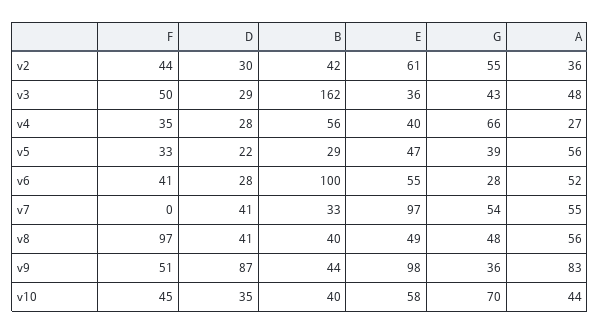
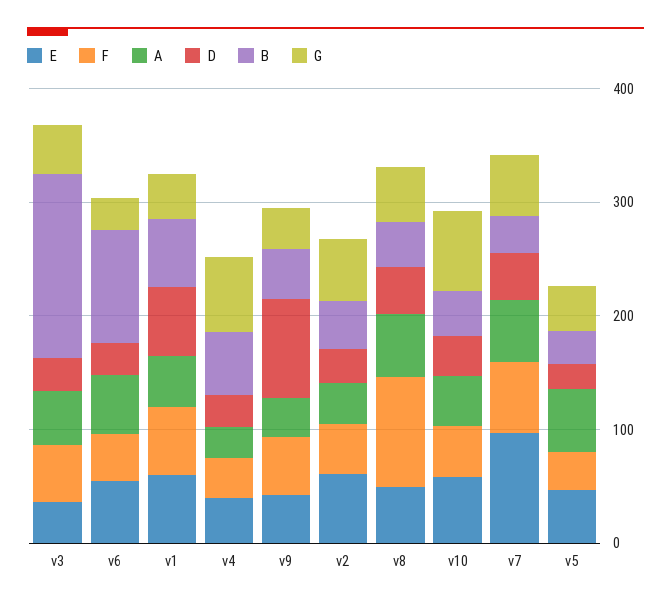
  {
    "F": {
      "v2": 44,
      "v3": 50,
      "v4": 35,
      "v5": 33,
      "v6": 41,
-     "v7": 0,
+     "v7": 60,
      "v8": 97,
      "v9": 51,
-     "v10": 45
+     "v10": 45,
+     "v1": 60
    },
    "D": {
      "v2": 30,
      "v3": 29,
      "v4": 28,
      "v5": 22,
      "v6": 28,
      "v7": 41,
      "v8": 41,
      "v9": 87,
-     "v10": 35
+     "v10": 35,
+     "v1": 60
    },
    "B": {
      "v2": 42,
      "v3": 162,
      "v4": 56,
      "v5": 29,
      "v6": 100,
      "v7": 33,
      "v8": 40,
      "v9": 44,
-     "v10": 40
+     "v10": 40,
+     "v1": 60
    },
    "E": {
      "v2": 61,
      "v3": 36,
      "v4": 40,
      "v5": 47,
      "v6": 55,
      "v7": 97,
      "v8": 49,
-     "v9": 98,
+     "v9": 40,
-     "v10": 58
+     "v10": 58,
+     "v1": 60
    },
    "G": {
      "v2": 55,
      "v3": 43,
      "v4": 66,
      "v5": 39,
      "v6": 28,
      "v7": 54,
      "v8": 48,
      "v9": 36,
-     "v10": 70
+     "v10": 70,
+     "v1": 40
    },
    "A": {
      "v2": 36,
      "v3": 48,
      "v4": 27,
      "v5": 56,
      "v6": 52,
      "v7": 55,
      "v8": 56,
-     "v9": 83,
+     "v9": 40,
-     "v10": 44
+     "v10": 44,
+     "v1": 40
    }
  }

